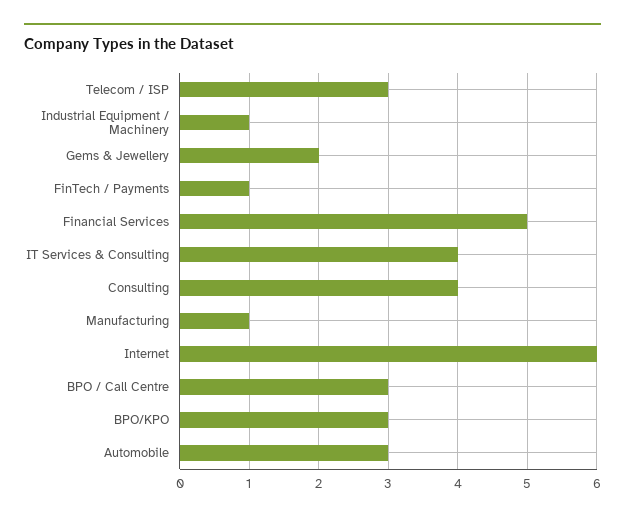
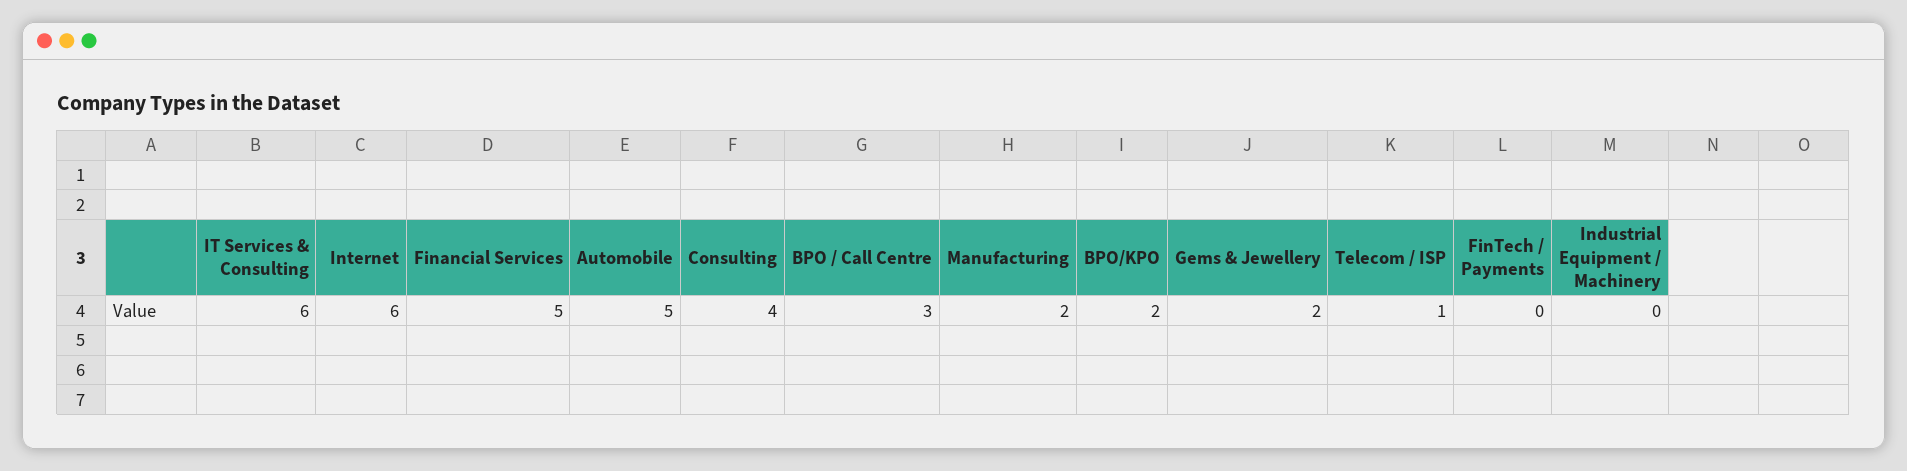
  {
-   "Telecom / ISP": 3,
+   "Telecom / ISP": 1,
-   "Industrial Equipment / Machinery": 1,
+   "Industrial Equipment / Machinery": 0,
    "Gems & Jewellery": 2,
-   "FinTech / Payments": 1,
+   "FinTech / Payments": 0,
    "Financial Services": 5,
-   "IT Services & Consulting": 4,
+   "IT Services & Consulting": 6,
    "Consulting": 4,
-   "Manufacturing": 1,
+   "Manufacturing": 2,
    "Internet": 6,
    "BPO / Call Centre": 3,
-   "BPO/KPO": 3,
+   "BPO/KPO": 2,
-   "Automobile": 3
+   "Automobile": 5
  }

